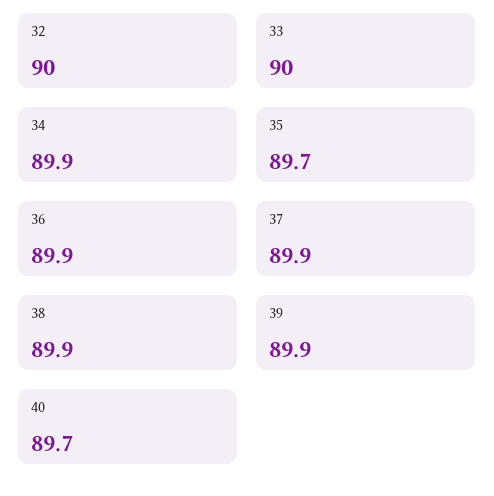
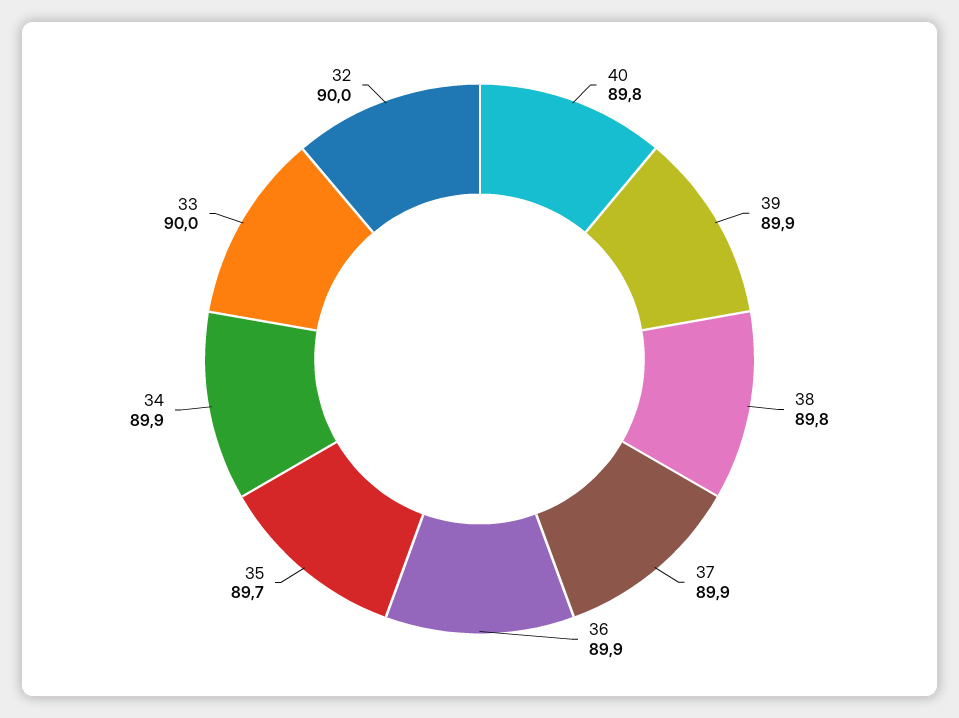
  {
    "32": 90,
    "33": 90,
    "34": 89.9,
    "35": 89.7,
    "36": 89.9,
    "37": 89.9,
-   "38": 89.9,
+   "38": 89.8,
    "39": 89.9,
-   "40": 89.7
+   "40": 89.8
  }

